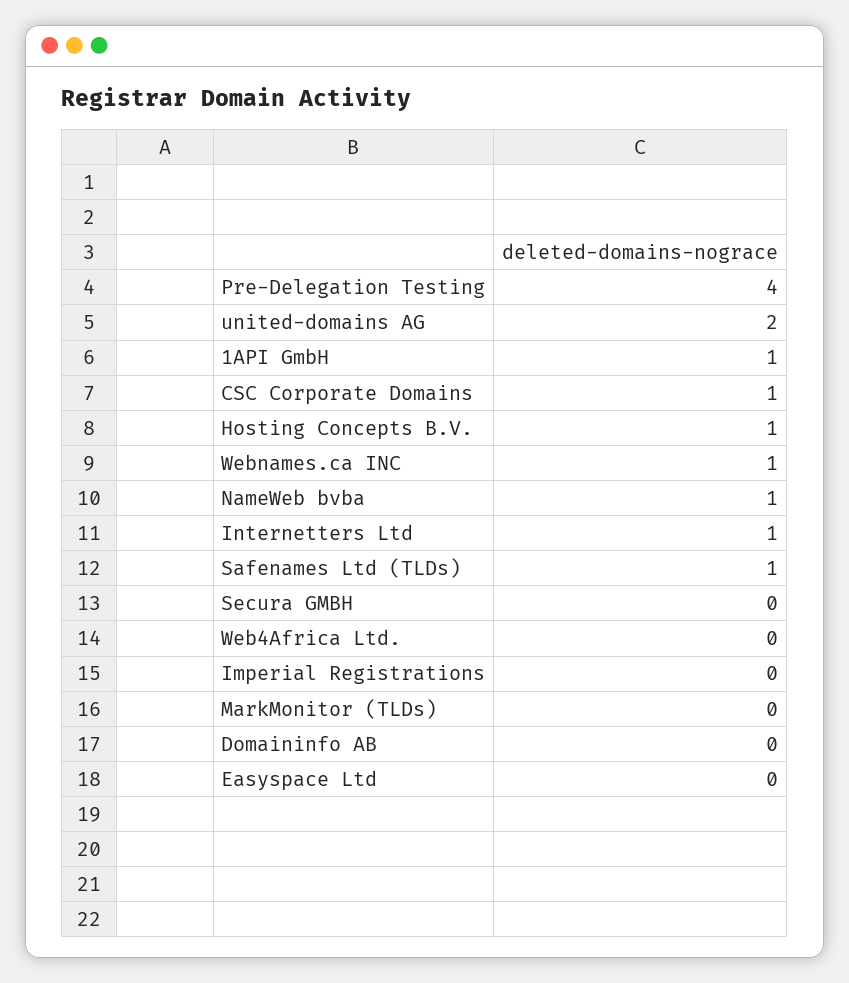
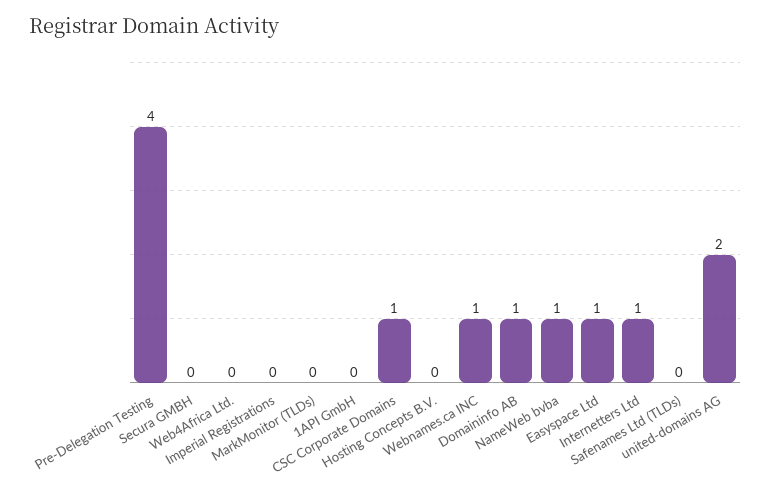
  {
    "Pre-Delegation Testing": 4,
    "united-domains AG": 2,
-   "1API GmbH": 1,
+   "1API GmbH": 0,
    "CSC Corporate Domains": 1,
-   "Hosting Concepts B.V.": 1,
+   "Hosting Concepts B.V.": 0,
    "Webnames.ca INC": 1,
    "NameWeb bvba": 1,
    "Internetters Ltd": 1,
-   "Safenames Ltd (TLDs)": 1,
+   "Safenames Ltd (TLDs)": 0,
    "Secura GMBH": 0,
    "Web4Africa Ltd.": 0,
    "Imperial Registrations": 0,
    "MarkMonitor (TLDs)": 0,
-   "Domaininfo AB": 0,
+   "Domaininfo AB": 1,
-   "Easyspace Ltd": 0
+   "Easyspace Ltd": 1
  }

